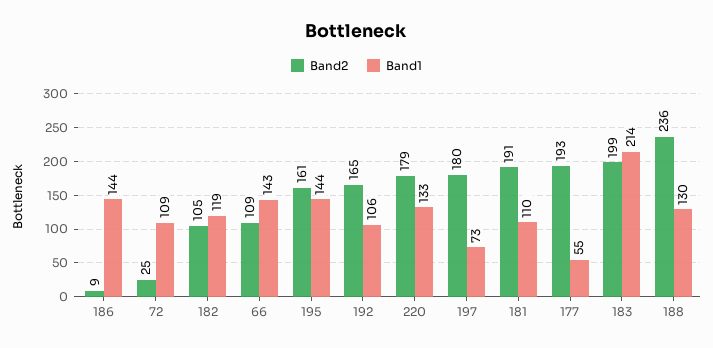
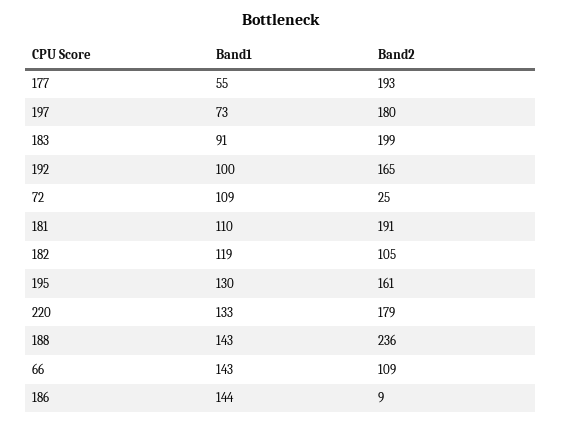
  {
    "Band2": {
      "186": 9,
      "72": 25,
      "182": 105,
      "66": 109,
      "195": 161,
      "192": 165,
      "220": 179,
      "197": 180,
      "181": 191,
      "177": 193,
      "183": 199,
      "188": 236
    },
    "Band1": {
      "186": 144,
      "72": 109,
      "182": 119,
      "66": 143,
-     "195": 144,
+     "195": 130,
-     "192": 106,
+     "192": 100,
      "220": 133,
      "197": 73,
      "181": 110,
      "177": 55,
-     "183": 214,
+     "183": 91,
-     "188": 130
+     "188": 143
    }
  }

